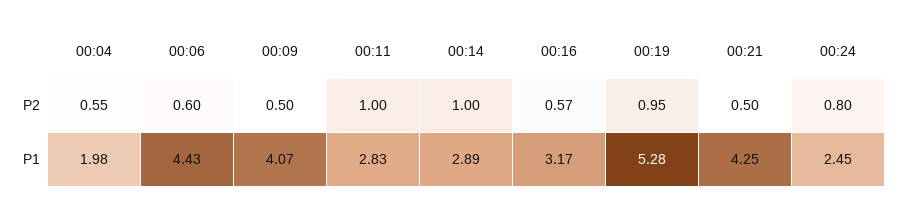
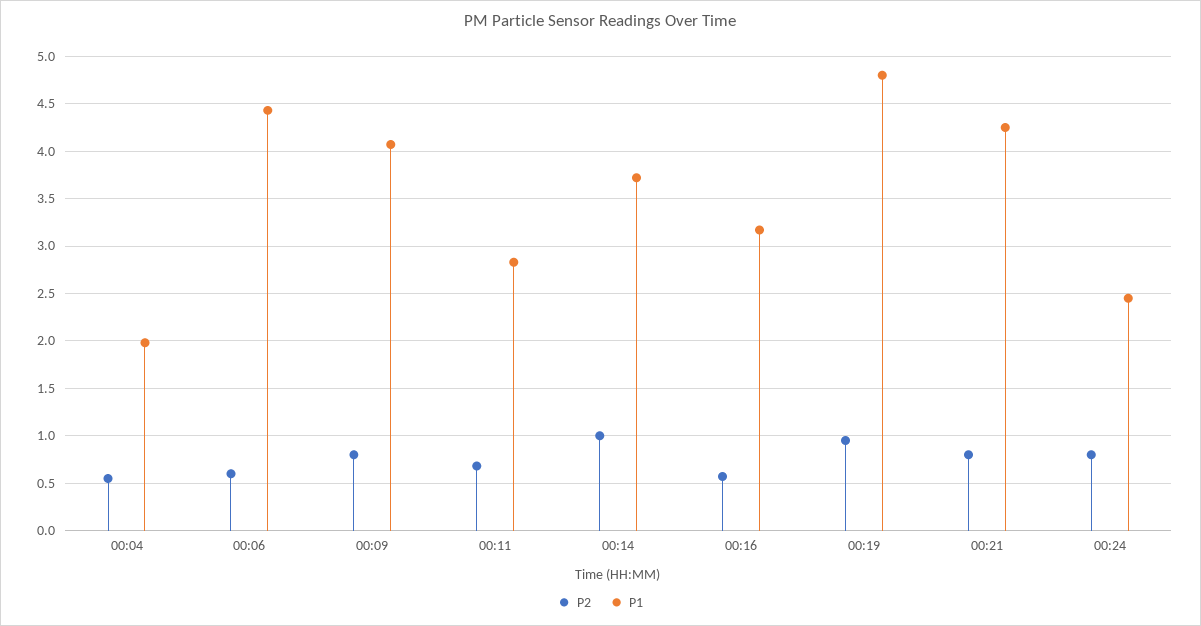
  {
    "P2": {
      "00:04": 0.55,
      "00:06": 0.6,
-     "00:09": 0.5,
+     "00:09": 0.8,
-     "00:11": 1,
+     "00:11": 0.7,
      "00:14": 1,
      "00:16": 0.57,
      "00:19": 0.95,
-     "00:21": 0.5,
+     "00:21": 0.8,
      "00:24": 0.8
    },
    "P1": {
      "00:04": 1.98,
      "00:06": 4.43,
      "00:09": 4.07,
      "00:11": 2.83,
-     "00:14": 2.89,
+     "00:14": 3.7,
      "00:16": 3.17,
-     "00:19": 5.28,
+     "00:19": 4.8,
      "00:21": 4.25,
      "00:24": 2.45
    }
  }

